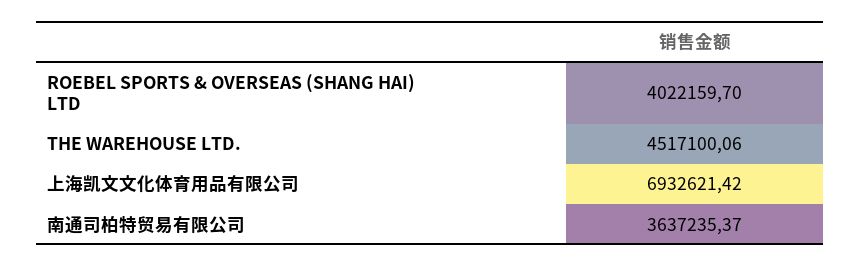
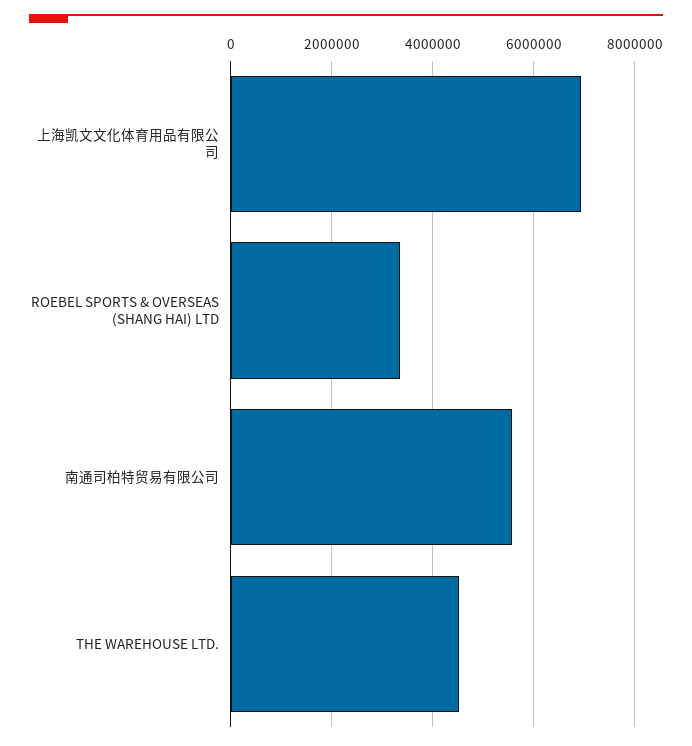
  {
-   "ROEBEL SPORTS & OVERSEAS (SHANG HAI) LTD": 4022159.7,
+   "ROEBEL SPORTS & OVERSEAS (SHANG HAI) LTD": 3400000,
    "THE WAREHOUSE LTD.": 4517100.06,
    "上海凯文文化体育用品有限公司": 6932621.42,
-   "南通司柏特贸易有限公司": 3637235.37
+   "南通司柏特贸易有限公司": 5600000
  }

